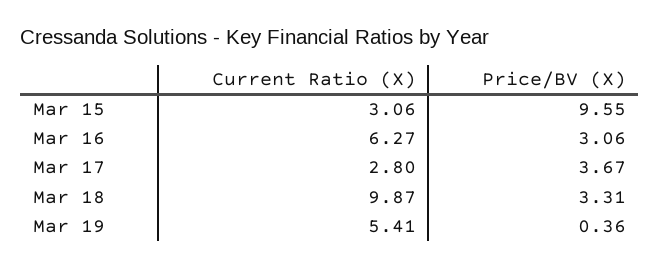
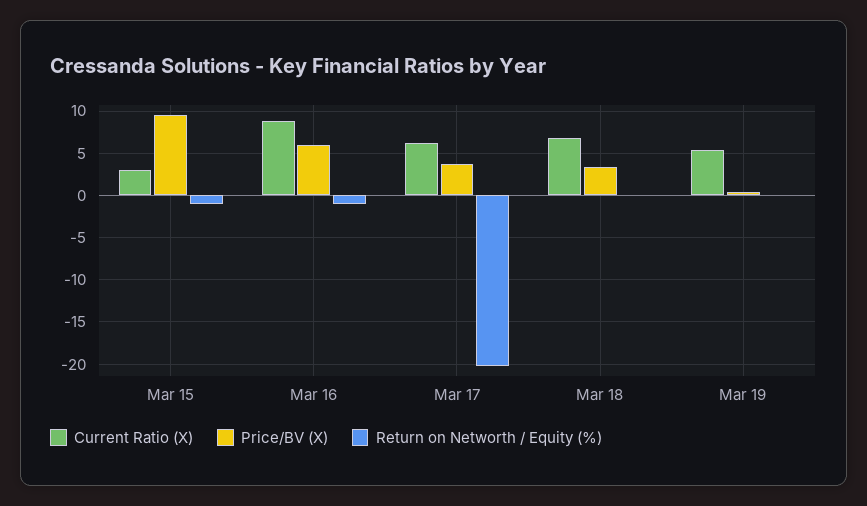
  {
    "Current Ratio (X)": {
      "Mar 15": 3.06,
-     "Mar 16": 6.27,
+     "Mar 16": 9,
-     "Mar 17": 2.8,
+     "Mar 17": 6,
-     "Mar 18": 9.87,
+     "Mar 18": 7,
      "Mar 19": 5.41
    },
    "Price/BV (X)": {
      "Mar 15": 9.55,
-     "Mar 16": 3.06,
+     "Mar 16": 6,
      "Mar 17": 3.67,
      "Mar 18": 3.31,
      "Mar 19": 0.36
-   }
+   },
+   "Return on Networth / Equity (%)": {
+     "Mar 15": -1,
+     "Mar 16": -1,
+     "Mar 17": -20,
+     "Mar 18": 0,
+     "Mar 19": 0
+   }
  }

